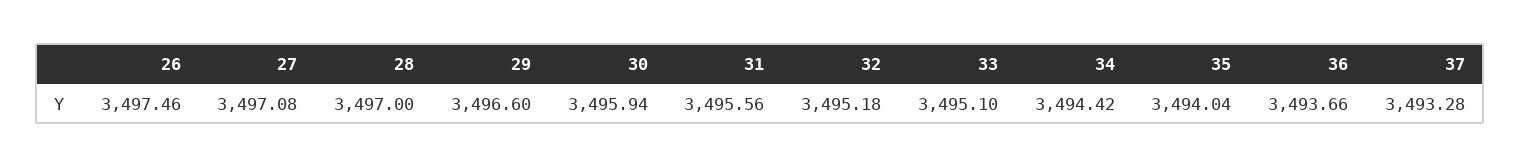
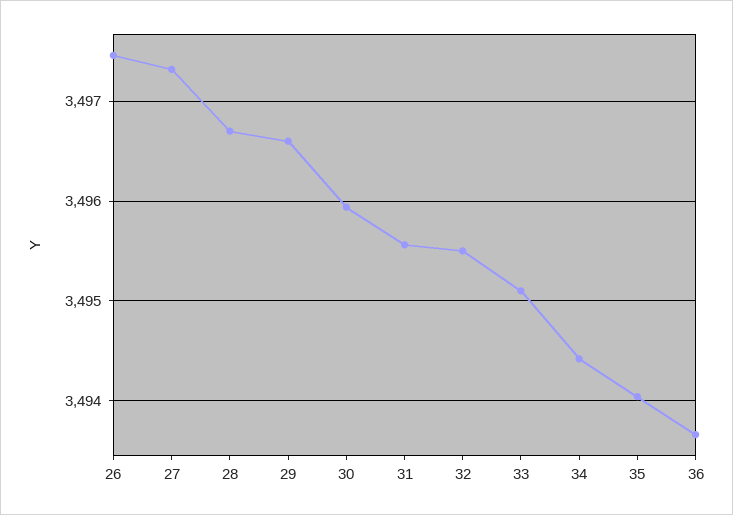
  {
    "26": 3497.46,
-   "27": 3497.08,
+   "27": 3497.3,
-   "28": 3497,
+   "28": 3496.7,
    "29": 3496.6,
    "30": 3495.94,
    "31": 3495.56,
-   "32": 3495.18,
+   "32": 3495.5,
    "33": 3495.1,
    "34": 3494.42,
    "35": 3494.04,
-   "36": 3493.66,
+   "36": 3493.66
-   "37": 3493.28
  }

